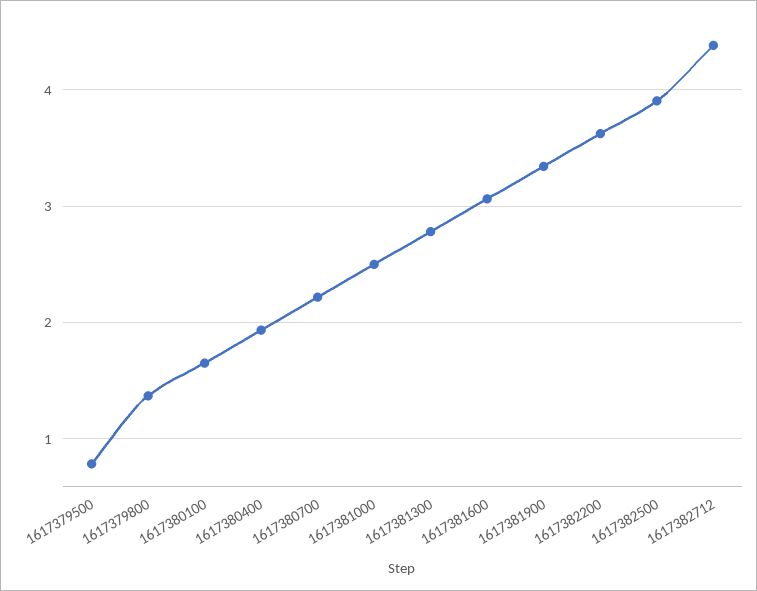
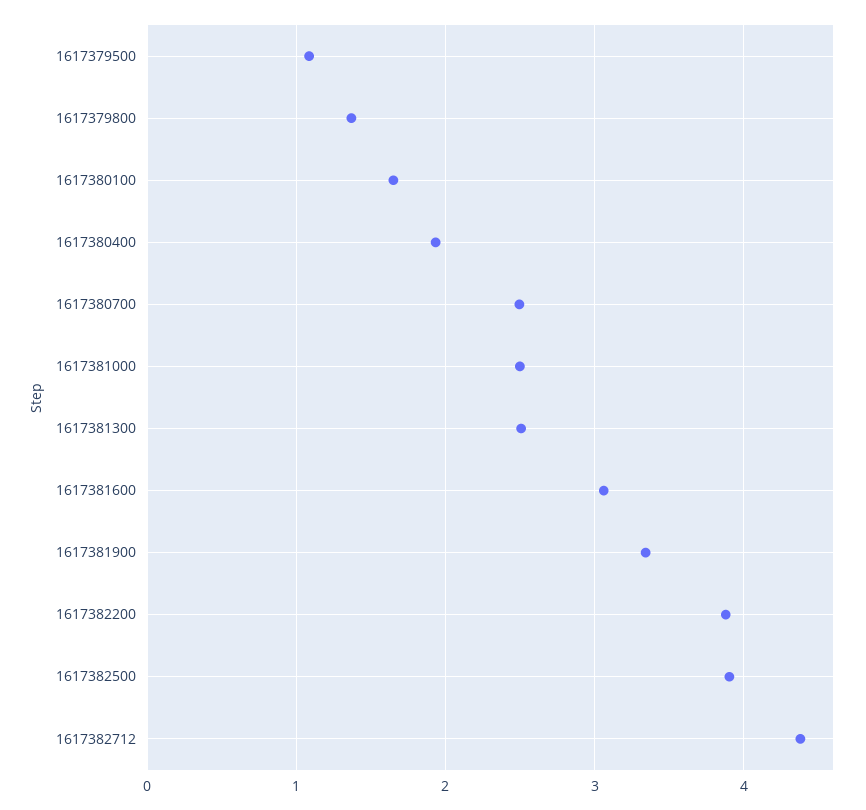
  {
-   "1617379500": 0.8,
+   "1617379500": 1.1,
    "1617379800": 1.4,
    "1617380100": 1.7,
    "1617380400": 1.9,
-   "1617380700": 2.2,
+   "1617380700": 2.5,
    "1617381000": 2.5,
-   "1617381300": 2.8,
+   "1617381300": 2.5,
    "1617381600": 3.1,
    "1617381900": 3.3,
-   "1617382200": 3.6,
+   "1617382200": 3.9,
    "1617382500": 3.9,
    "1617382712": 4.4
  }

